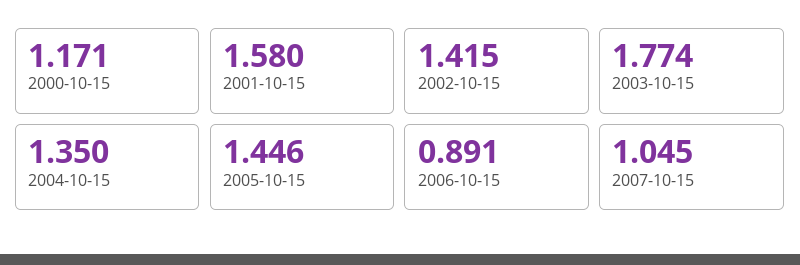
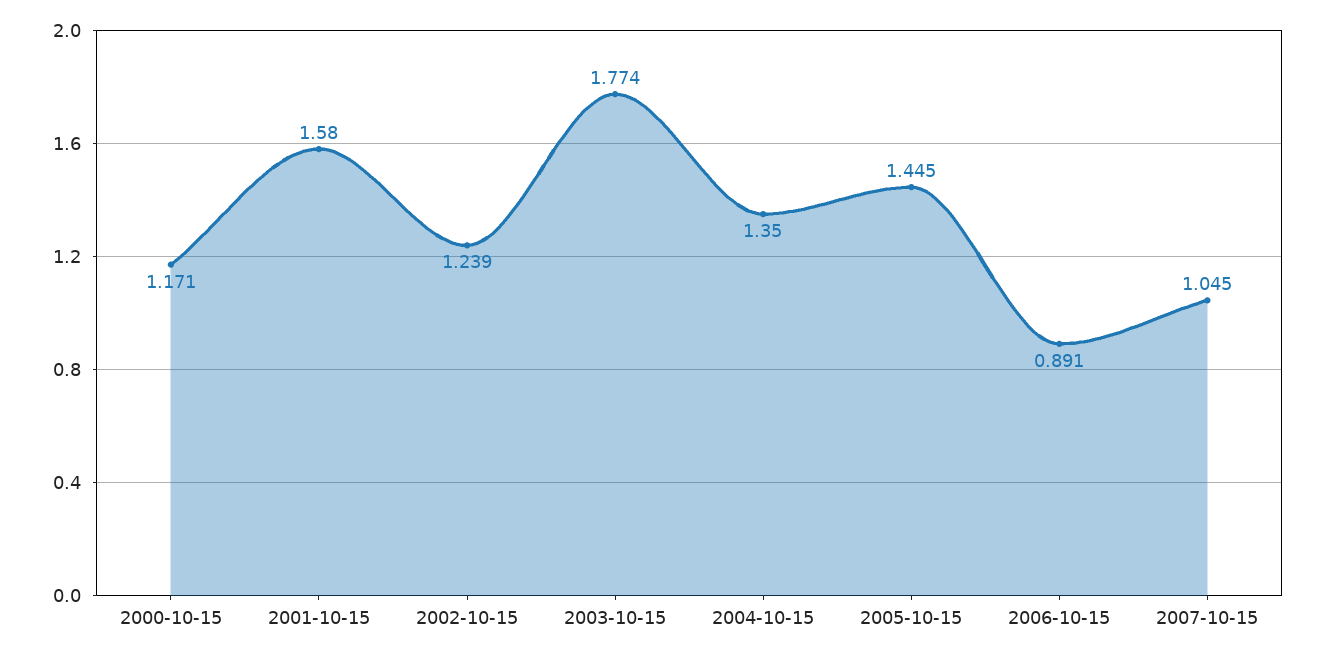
  {
    "2000-10-15": 1.171,
    "2001-10-15": 1.58,
-   "2002-10-15": 1.415,
+   "2002-10-15": 1.239,
    "2003-10-15": 1.774,
    "2004-10-15": 1.35,
-   "2005-10-15": 1.446,
+   "2005-10-15": 1.445,
    "2006-10-15": 0.891,
    "2007-10-15": 1.045
  }

